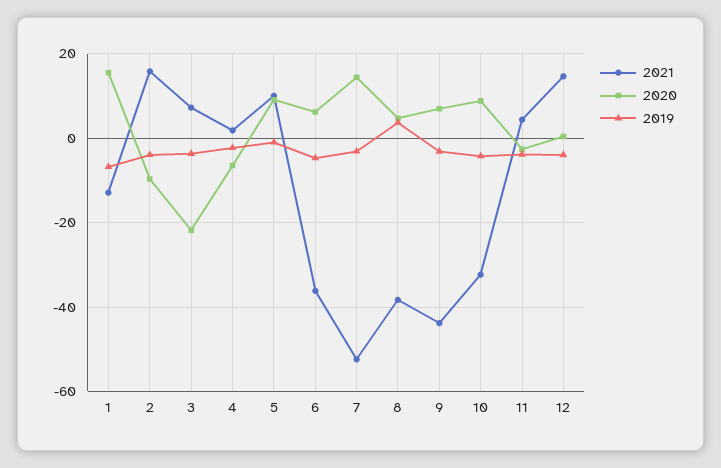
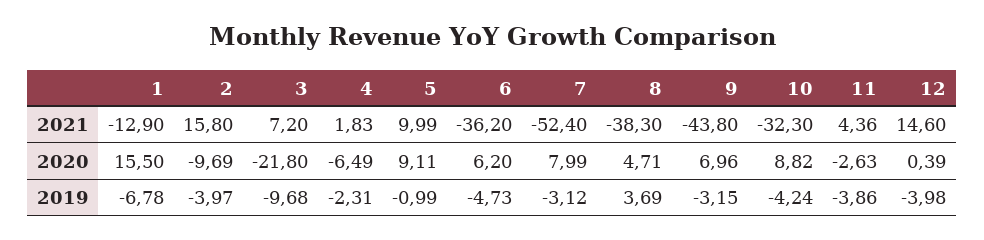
  {
    "2021": {
      "1": -12.9,
      "2": 15.8,
      "3": 7.2,
      "4": 1.83,
      "5": 9.99,
      "6": -36.2,
      "7": -52.4,
      "8": -38.3,
      "9": -43.8,
      "10": -32.3,
      "11": 4.36,
      "12": 14.6
    },
    "2020": {
      "1": 15.5,
      "2": -9.69,
      "3": -21.8,
      "4": -6.49,
      "5": 9.11,
      "6": 6.2,
-     "7": 14,
+     "7": 7.99,
      "8": 4.71,
      "9": 6.96,
      "10": 8.82,
      "11": -2.63,
      "12": 0.39
    },
    "2019": {
      "1": -6.78,
      "2": -3.97,
-     "3": -4,
+     "3": -9.68,
      "4": -2.31,
      "5": -0.99,
      "6": -4.73,
      "7": -3.12,
      "8": 3.69,
      "9": -3.15,
      "10": -4.24,
      "11": -3.86,
      "12": -3.98
    }
  }

